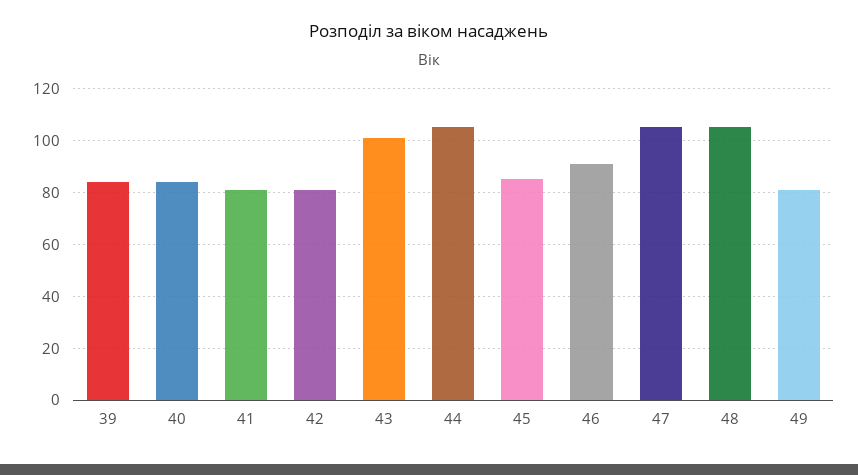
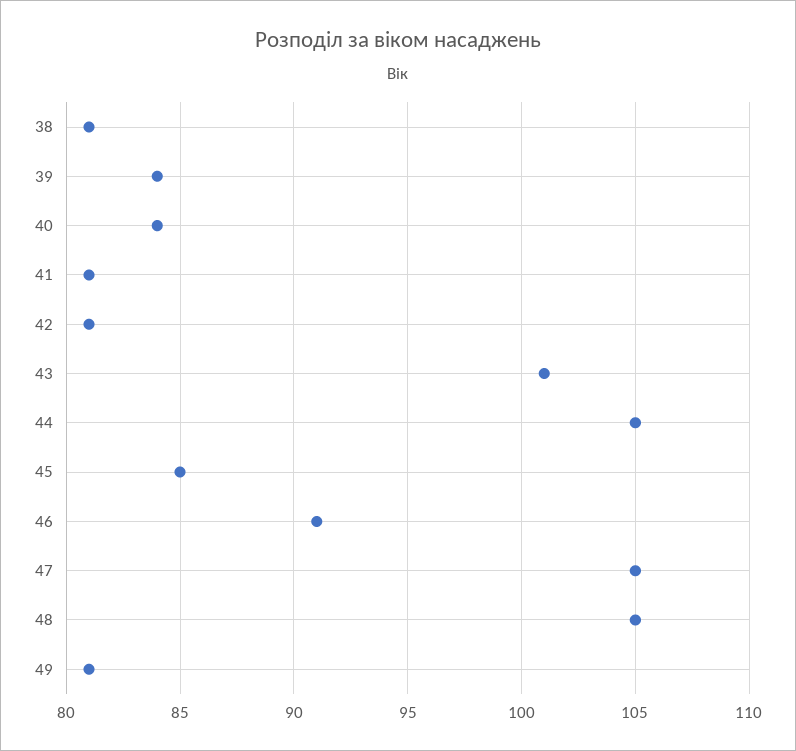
  {
    "39": 84,
    "40": 84,
    "41": 81,
    "42": 81,
    "43": 101,
    "44": 105,
    "45": 85,
    "46": 91,
    "47": 105,
    "48": 105,
-   "49": 81
+   "49": 81,
+   "38": 81
  }

